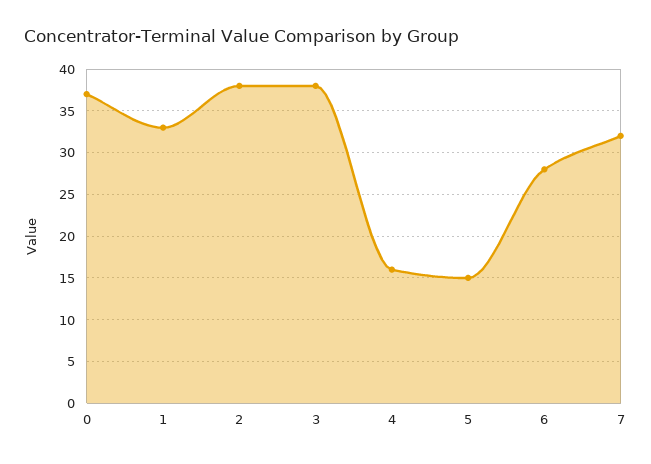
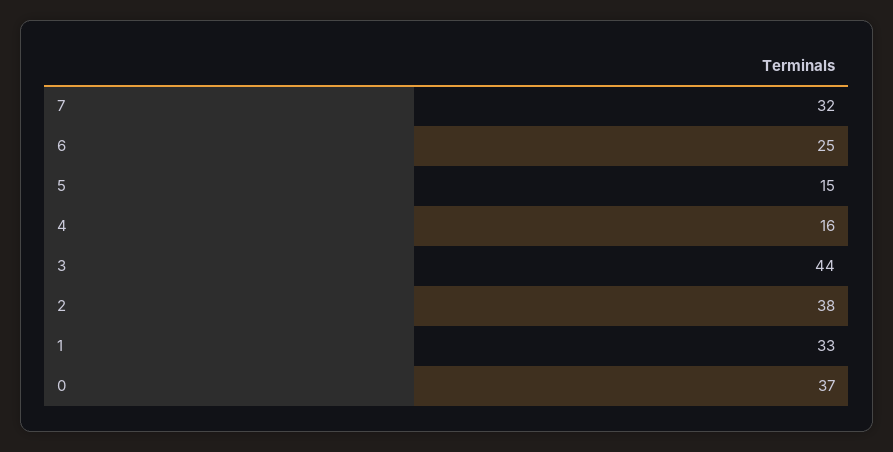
  {
    "0": 37,
    "1": 33,
    "2": 38,
-   "3": 38,
+   "3": 44,
    "4": 16,
    "5": 15,
-   "6": 28,
+   "6": 25,
    "7": 32
  }

